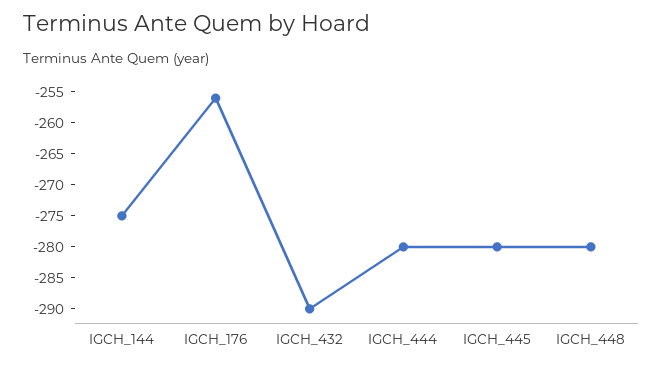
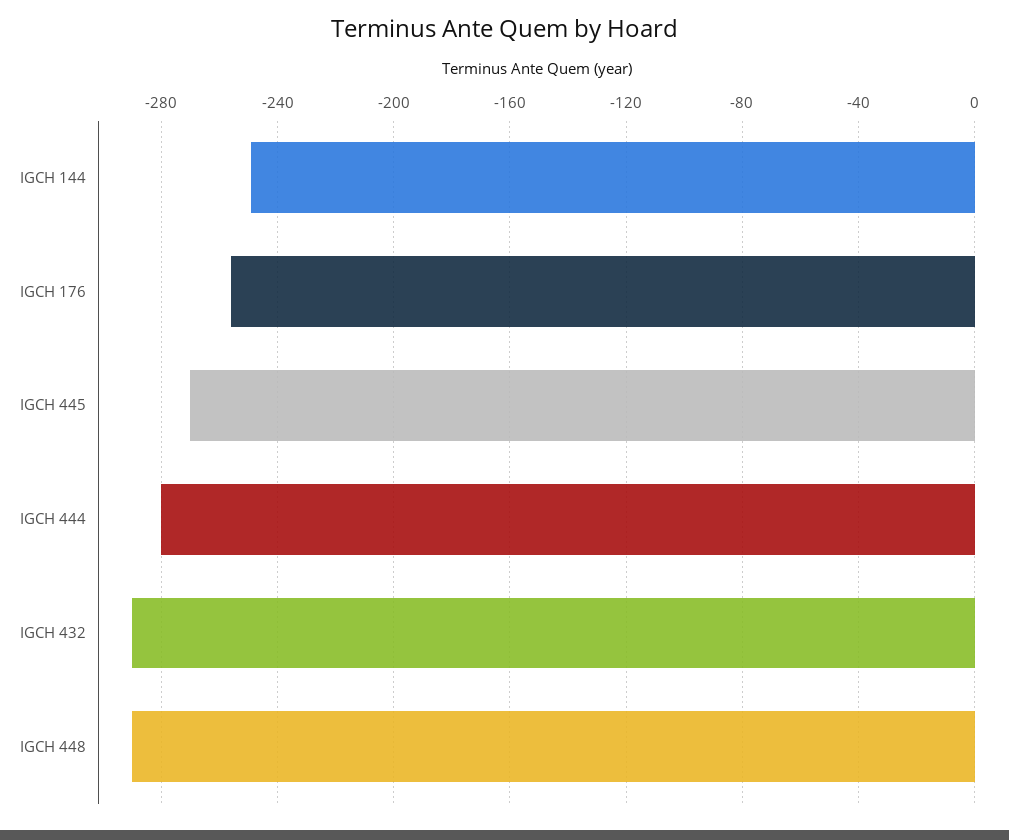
  {
-   "IGCH_144": -275,
+   "IGCH_144": -250,
    "IGCH_176": -255,
    "IGCH_432": -290,
    "IGCH_444": -280,
-   "IGCH_445": -280,
+   "IGCH_445": -270,
-   "IGCH_448": -280
+   "IGCH_448": -290
  }

